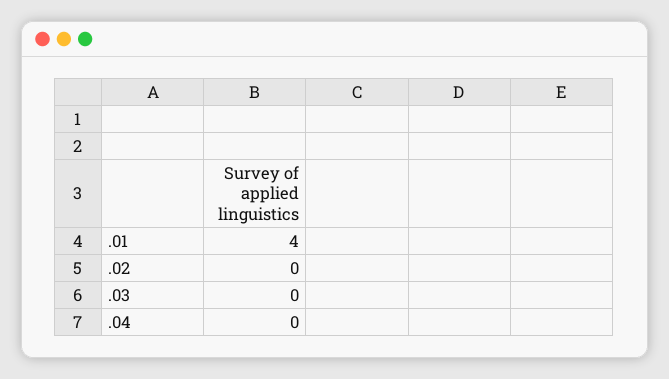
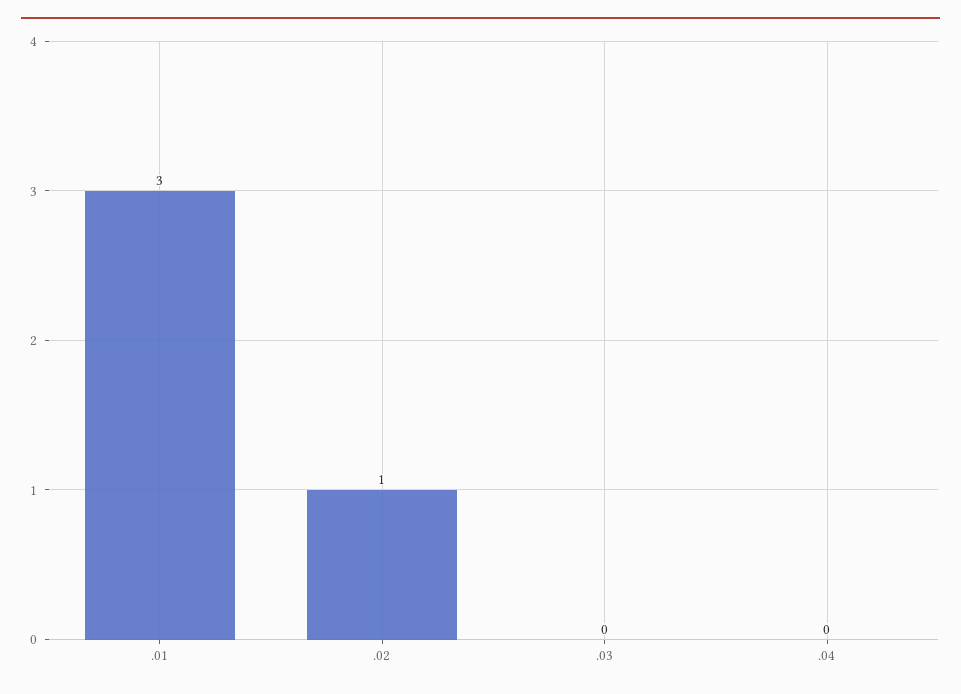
  {
-   ".01": 4,
+   ".01": 3,
-   ".02": 0,
+   ".02": 1,
    ".03": 0,
    ".04": 0
  }

